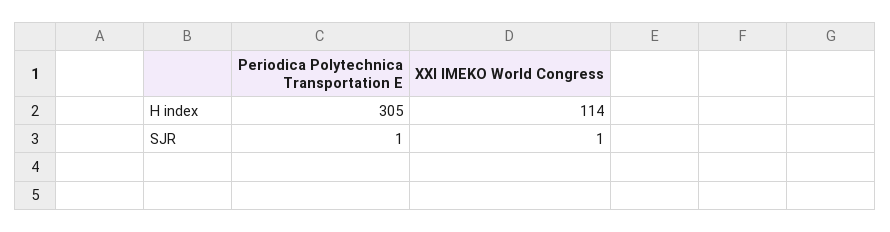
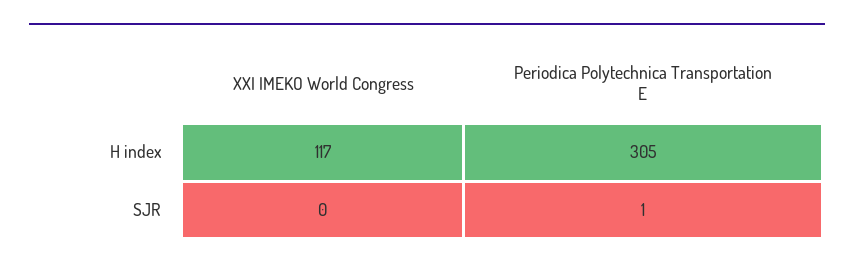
  {
    "Periodica Polytechnica Transportation E": {
      "H index": 305,
      "SJR": 1
    },
    "XXI IMEKO World Congress": {
-     "H index": 114,
+     "H index": 117,
-     "SJR": 1
+     "SJR": 0
    }
  }

